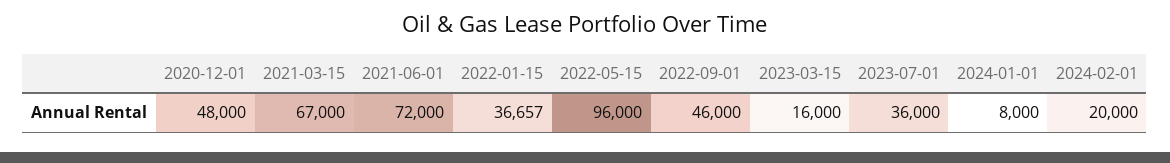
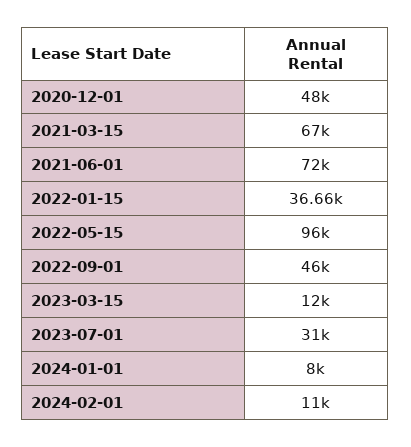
  {
    "2020-12-01": 48000,
    "2021-03-15": 67000,
    "2021-06-01": 72000,
    "2022-01-15": 36657,
    "2022-05-15": 96000,
    "2022-09-01": 46000,
-   "2023-03-15": 16000,
+   "2023-03-15": 12000,
-   "2023-07-01": 36000,
+   "2023-07-01": 31000,
    "2024-01-01": 8000,
-   "2024-02-01": 20000
+   "2024-02-01": 11000
  }

